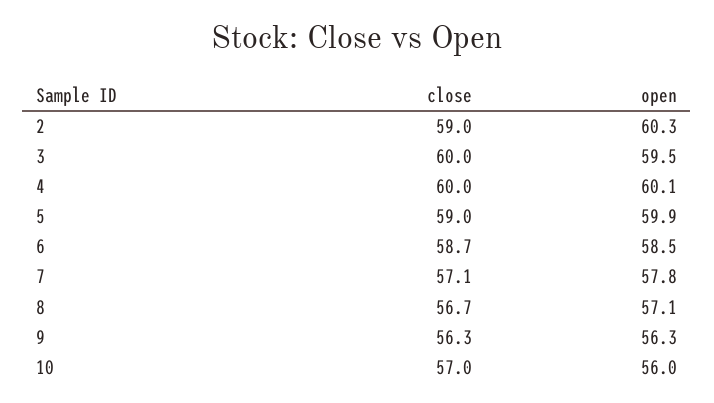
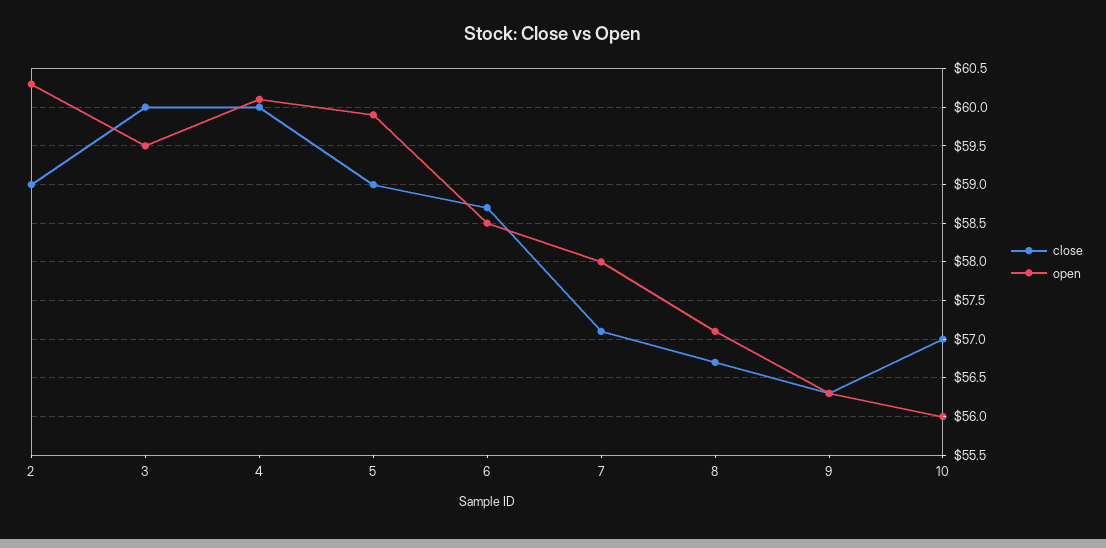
  {
    "close": {
      "2": 59,
      "3": 60,
      "4": 60,
      "5": 59,
      "6": 58.7,
      "7": 57.1,
      "8": 56.7,
      "9": 56.3,
      "10": 57
    },
    "open": {
      "2": 60.3,
      "3": 59.5,
      "4": 60.1,
      "5": 59.9,
      "6": 58.5,
-     "7": 57.8,
+     "7": 58,
      "8": 57.1,
      "9": 56.3,
      "10": 56
    }
  }

